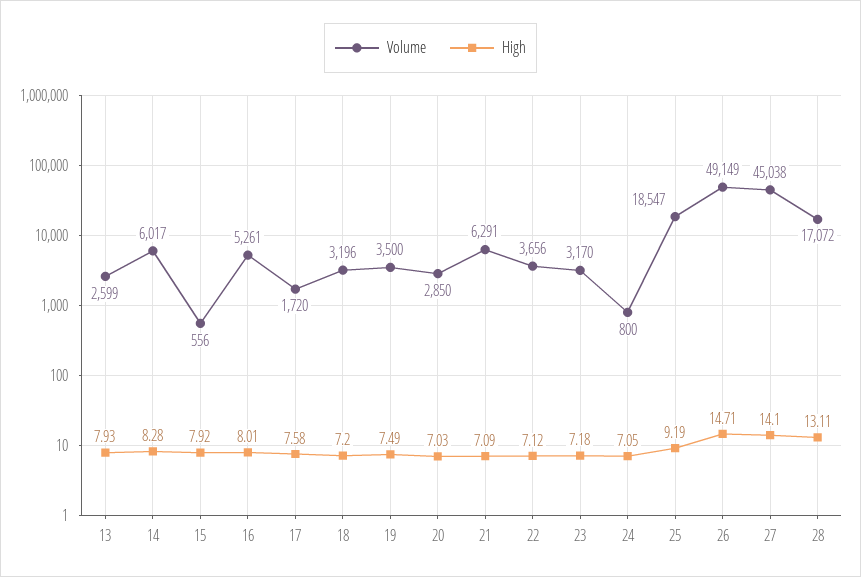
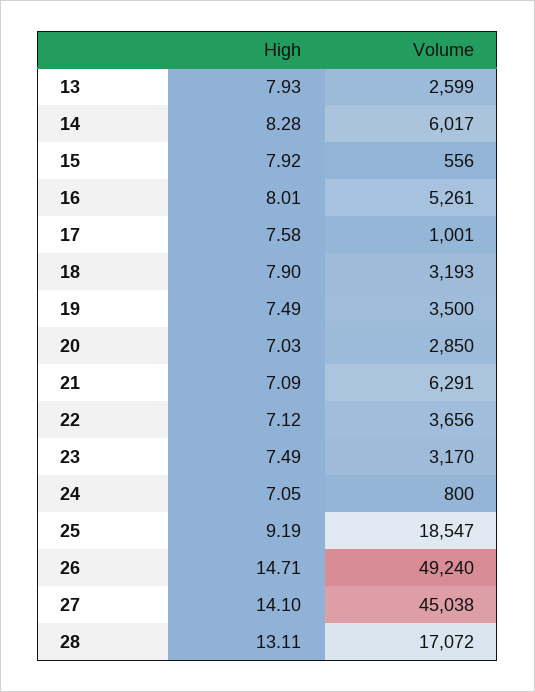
  {
    "Volume": {
      "13": 2599,
      "14": 6017,
      "15": 556,
      "16": 5261,
-     "17": 1720,
+     "17": 1001,
-     "18": 3196,
+     "18": 3193,
      "19": 3500,
      "20": 2850,
      "21": 6291,
      "22": 3656,
      "23": 3170,
      "24": 800,
      "25": 18547,
-     "26": 49149,
+     "26": 49240,
      "27": 45038,
      "28": 17072
    },
    "High": {
      "13": 7.93,
      "14": 8.28,
      "15": 7.92,
      "16": 8.01,
      "17": 7.58,
-     "18": 7.2,
+     "18": 7.9,
      "19": 7.49,
      "20": 7.03,
      "21": 7.09,
      "22": 7.12,
-     "23": 7.18,
+     "23": 7.49,
      "24": 7.05,
      "25": 9.19,
      "26": 14.71,
      "27": 14.1,
      "28": 13.11
    }
  }

